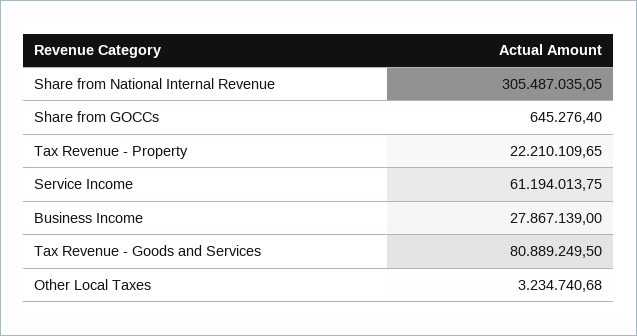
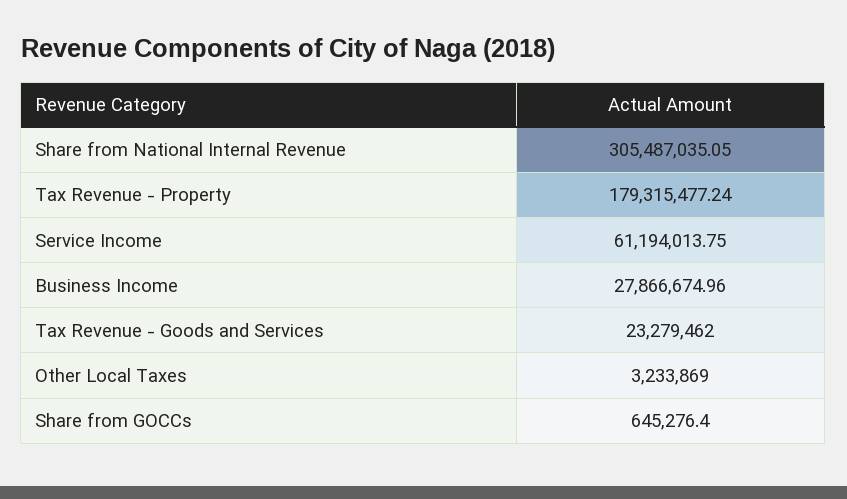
  {
    "Share from National Internal Revenue": 305487035.05,
    "Share from GOCCs": 645276.4,
-   "Tax Revenue - Property": 22210109.65,
+   "Tax Revenue - Property": 179315477.24,
    "Service Income": 61194013.75,
-   "Business Income": 27867139,
+   "Business Income": 27866674.96,
-   "Tax Revenue - Goods and Services": 80889249.5,
+   "Tax Revenue - Goods and Services": 23279462,
-   "Other Local Taxes": 3234740.68
+   "Other Local Taxes": 3233869
  }

